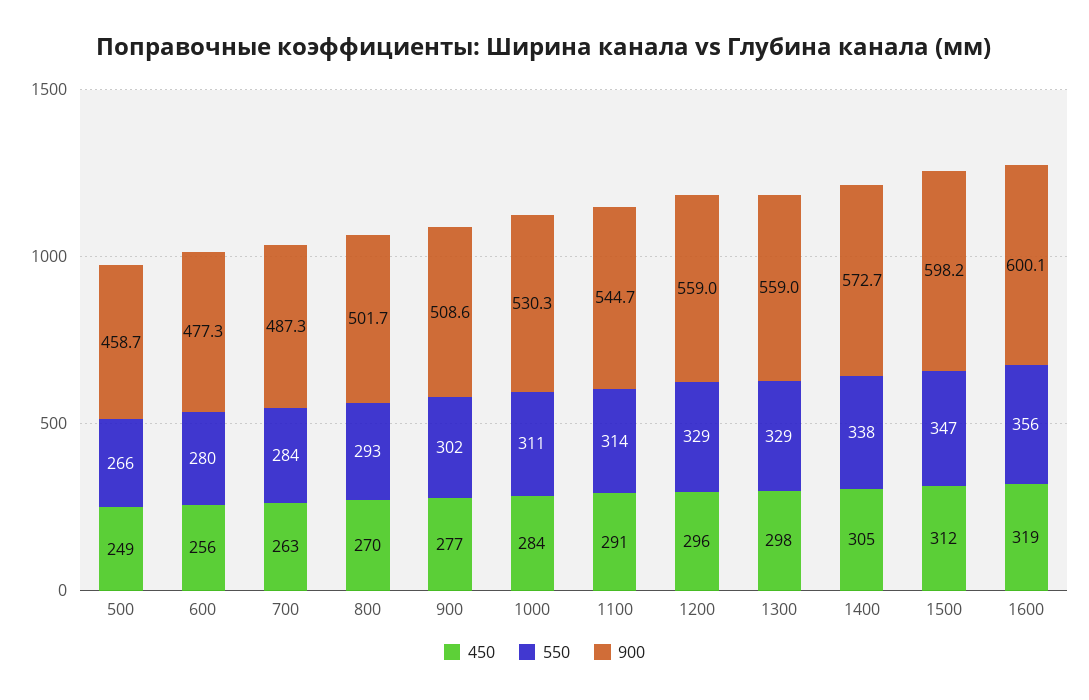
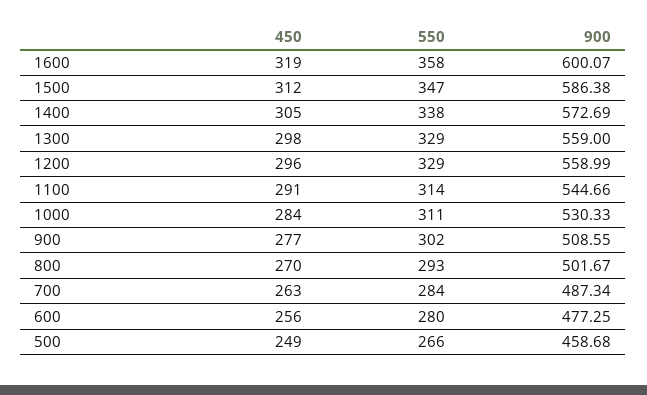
  {
    "450": {
      "500": 249,
      "600": 256,
      "700": 263,
      "800": 270,
      "900": 277,
      "1000": 284,
      "1100": 291,
      "1200": 296,
      "1300": 298,
      "1400": 305,
      "1500": 312,
      "1600": 319
    },
    "550": {
      "500": 266,
      "600": 280,
      "700": 284,
      "800": 293,
      "900": 302,
      "1000": 311,
      "1100": 314,
      "1200": 329,
      "1300": 329,
      "1400": 338,
      "1500": 347,
-     "1600": 356
+     "1600": 358
    },
    "900": {
      "500": 458.68,
      "600": 477.25,
      "700": 487.34,
      "800": 501.67,
      "900": 508.55,
      "1000": 530.33,
      "1100": 544.66,
      "1200": 558.99,
      "1300": 559,
      "1400": 572.69,
-     "1500": 598.2,
+     "1500": 586.38,
      "1600": 600.07
    }
  }

